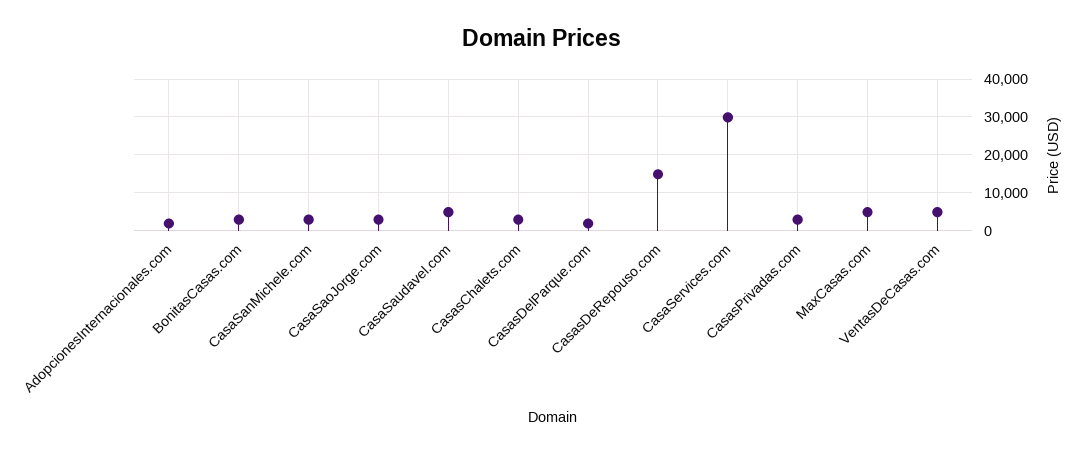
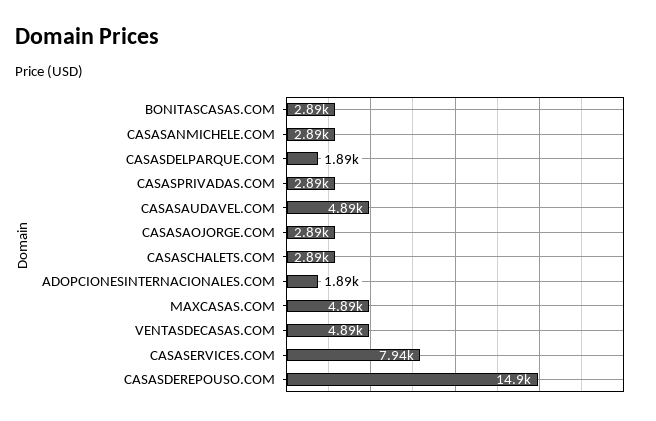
  {
    "AdopcionesInternacionales.com": 1890,
    "BonitasCasas.com": 2890,
    "CasaSanMichele.com": 2890,
    "CasaSaoJorge.com": 2890,
    "CasaSaudavel.com": 4890,
    "CasasChalets.com": 2890,
    "CasasDelParque.com": 1890,
    "CasasDeRepouso.com": 14900,
-   "CasaServices.com": 30000,
+   "CasaServices.com": 7940,
    "CasasPrivadas.com": 2890,
    "MaxCasas.com": 4890,
    "VentasDeCasas.com": 4890
  }

